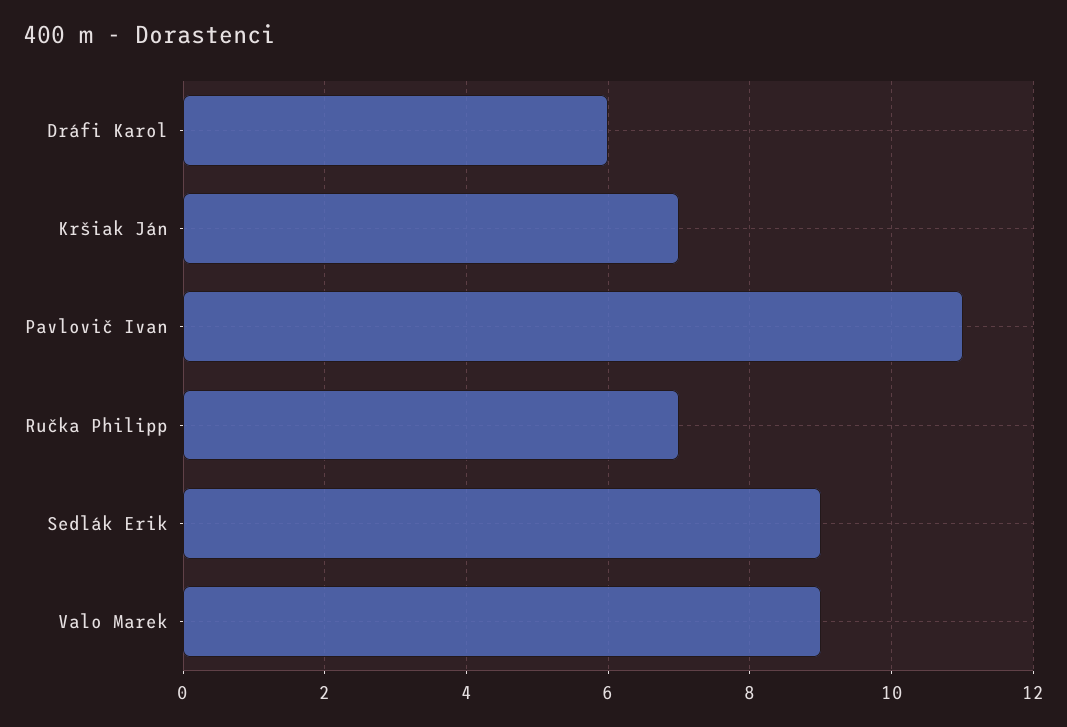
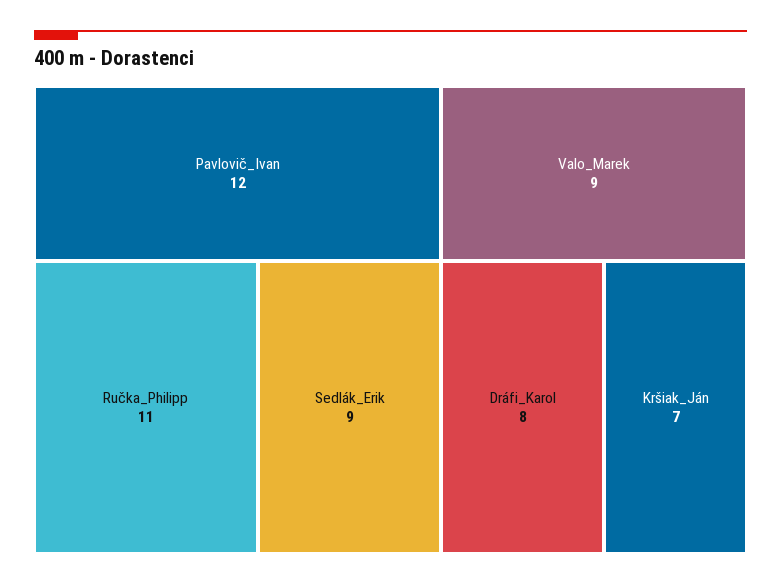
  {
-   "Dráfi Karol": 6,
+   "Dráfi Karol": 8,
    "Kršiak Ján": 7,
-   "Pavlovič Ivan": 11,
+   "Pavlovič Ivan": 12,
-   "Ručka Philipp": 7,
+   "Ručka Philipp": 11,
    "Sedlák Erik": 9,
    "Valo Marek": 9
  }

